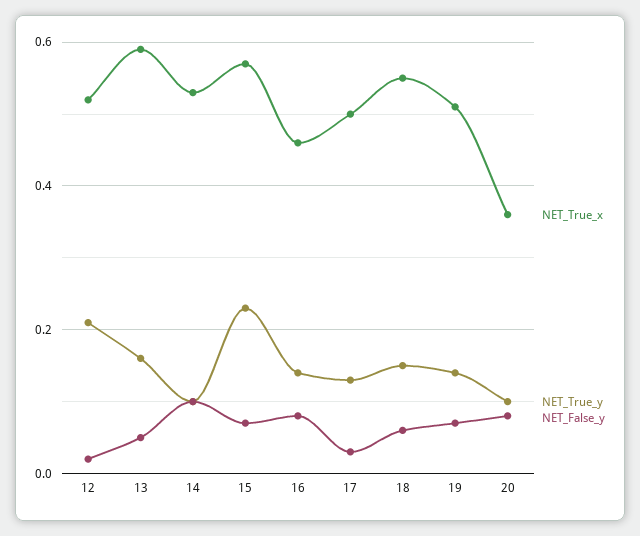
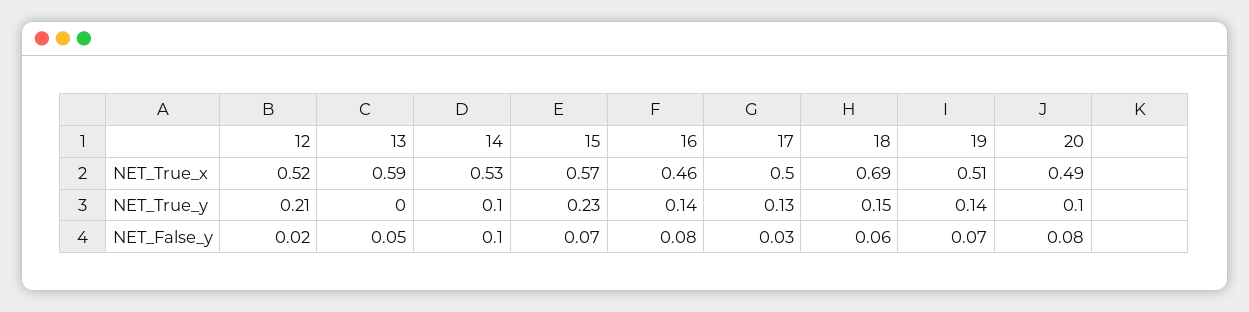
  {
    "NET_True_x": {
      "12": 0.52,
      "13": 0.59,
      "14": 0.53,
      "15": 0.57,
      "16": 0.46,
      "17": 0.5,
-     "18": 0.55,
+     "18": 0.69,
      "19": 0.51,
-     "20": 0.35
+     "20": 0.49
    },
    "NET_True_y": {
      "12": 0.21,
-     "13": 0.15,
+     "13": 0,
      "14": 0.1,
      "15": 0.23,
      "16": 0.14,
      "17": 0.13,
      "18": 0.15,
      "19": 0.14,
      "20": 0.1
    },
    "NET_False_y": {
      "12": 0.02,
      "13": 0.05,
      "14": 0.1,
      "15": 0.07,
      "16": 0.08,
      "17": 0.03,
      "18": 0.06,
      "19": 0.07,
      "20": 0.08
    }
  }

